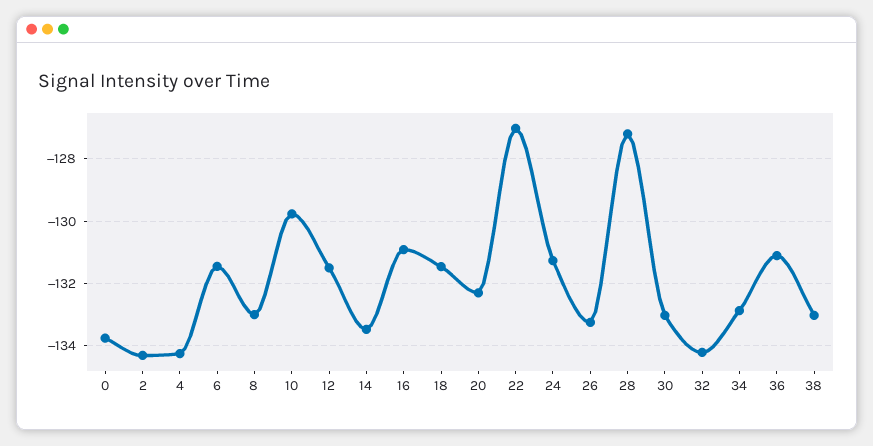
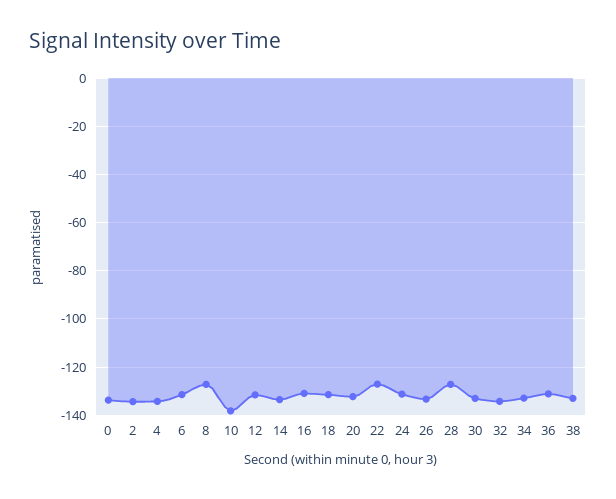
  {
    "0": -133.8,
    "2": -134.4,
    "4": -134.2,
    "6": -131.4,
-   "8": -133,
+   "8": -127.5,
-   "10": -129.8,
+   "10": -137.5,
    "12": -131.6,
    "14": -133.4,
    "16": -131,
    "18": -131.4,
    "20": -132.4,
    "22": -127,
    "24": -131.2,
    "26": -133.2,
    "28": -127.2,
    "30": -133,
    "32": -134.2,
    "34": -132.8,
    "36": -131.2,
    "38": -133
  }

